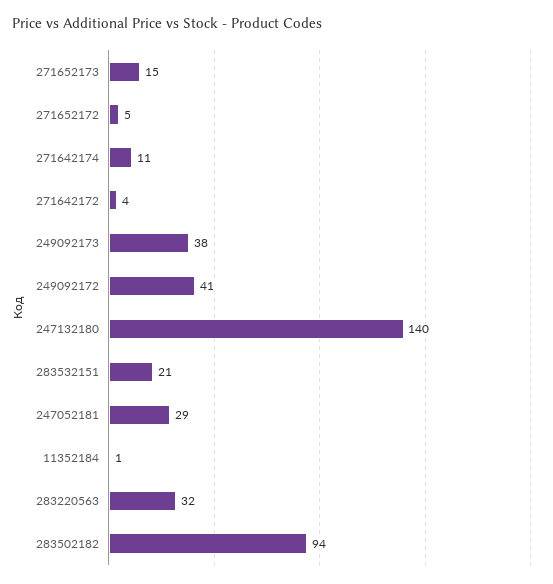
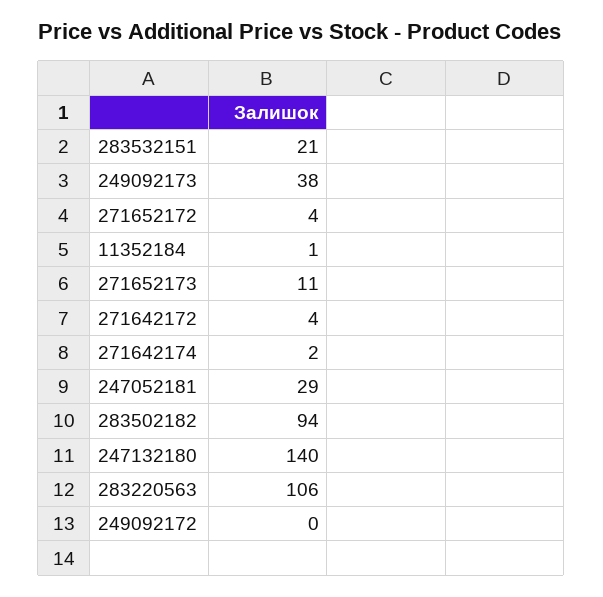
  {
-   "271652173": 15,
+   "271652173": 11,
-   "271652172": 5,
+   "271652172": 4,
-   "271642174": 11,
+   "271642174": 2,
    "271642172": 4,
    "249092173": 38,
-   "249092172": 41,
+   "249092172": 0,
    "247132180": 140,
    "283532151": 21,
    "247052181": 29,
    "11352184": 1,
-   "283220563": 32,
+   "283220563": 106,
    "283502182": 94
  }

